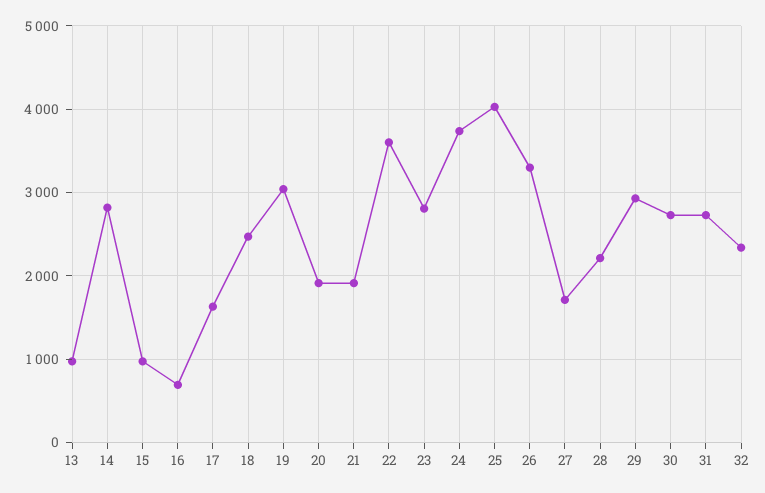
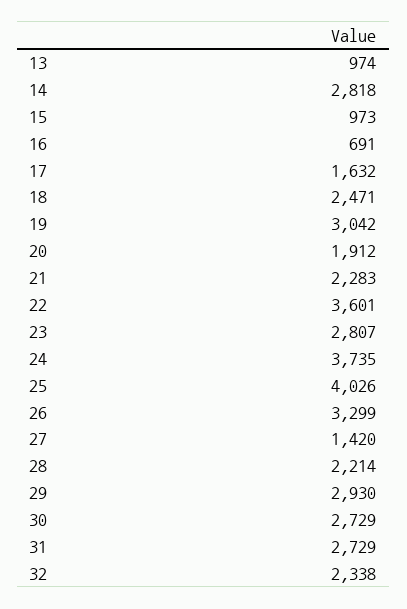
  {
    "13": 974,
    "14": 2818,
    "15": 973,
    "16": 691,
    "17": 1632,
    "18": 2471,
    "19": 3042,
    "20": 1912,
-   "21": 1900,
+   "21": 2283,
    "22": 3601,
    "23": 2807,
    "24": 3735,
    "25": 4026,
    "26": 3299,
-   "27": 1700,
+   "27": 1420,
    "28": 2214,
    "29": 2930,
    "30": 2729,
    "31": 2729,
    "32": 2338
  }

